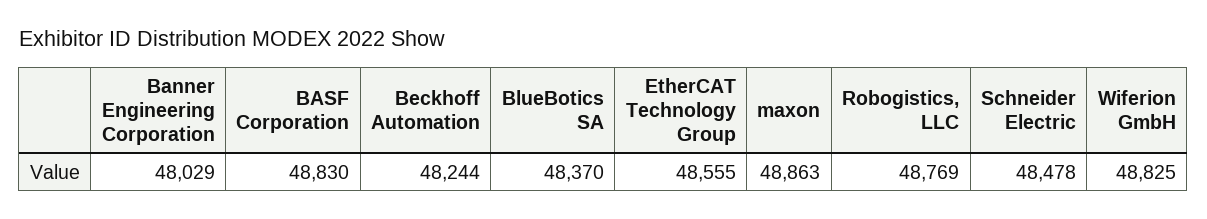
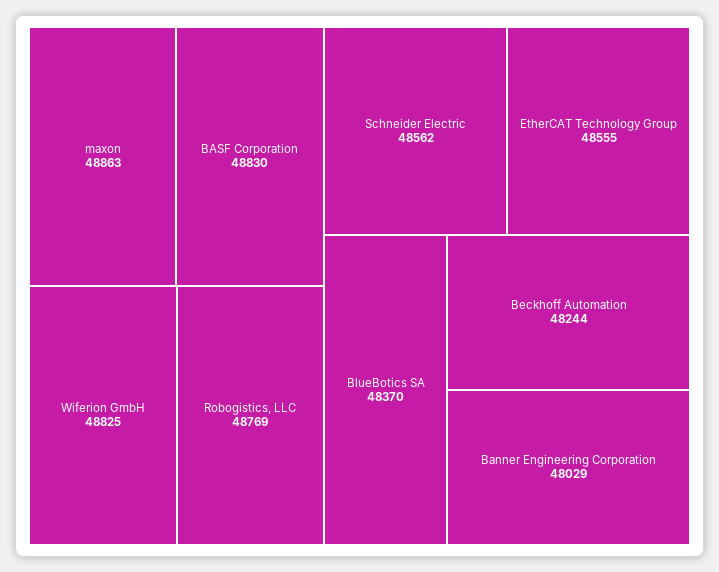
  {
    "Banner Engineering Corporation": 48029,
    "BASF Corporation": 48830,
    "Beckhoff Automation": 48244,
    "BlueBotics SA": 48370,
    "EtherCAT Technology Group": 48555,
    "maxon": 48863,
    "Robogistics, LLC": 48769,
-   "Schneider Electric": 48478,
+   "Schneider Electric": 48562,
    "Wiferion GmbH": 48825
  }

